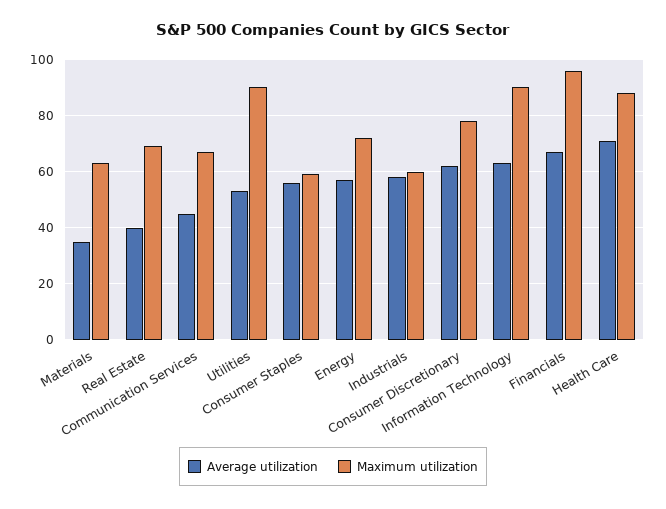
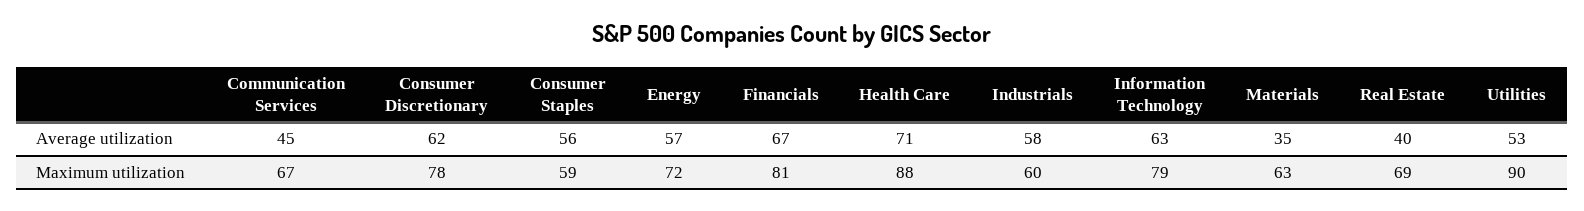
  {
    "Average utilization": {
      "Materials": 35,
      "Real Estate": 40,
      "Communication Services": 45,
      "Utilities": 53,
      "Consumer Staples": 56,
      "Energy": 57,
      "Industrials": 58,
      "Consumer Discretionary": 62,
      "Information Technology": 63,
      "Financials": 67,
      "Health Care": 71
    },
    "Maximum utilization": {
      "Materials": 63,
      "Real Estate": 69,
      "Communication Services": 67,
      "Utilities": 90,
      "Consumer Staples": 59,
      "Energy": 72,
      "Industrials": 60,
      "Consumer Discretionary": 78,
-     "Information Technology": 90,
+     "Information Technology": 79,
-     "Financials": 95,
+     "Financials": 81,
      "Health Care": 88
    }
  }

